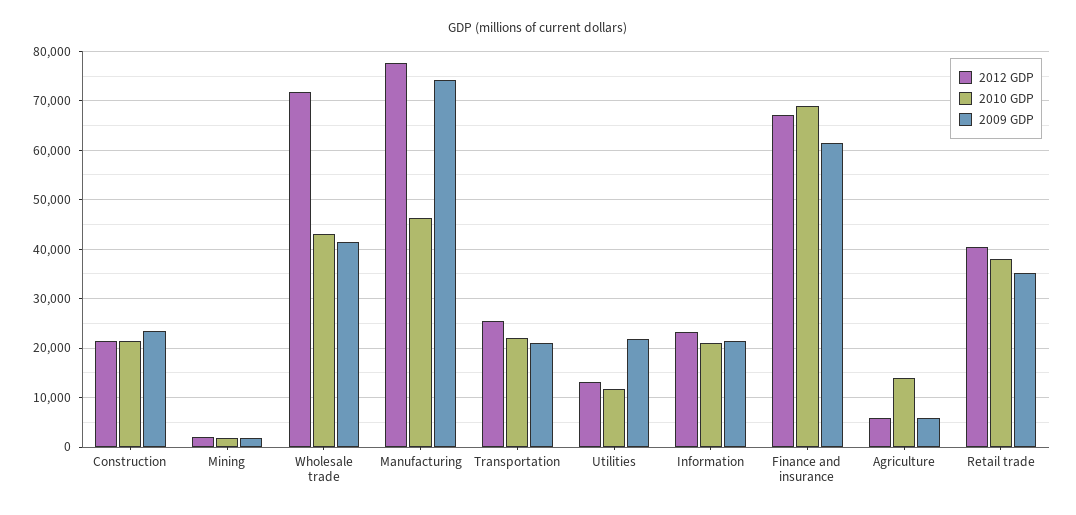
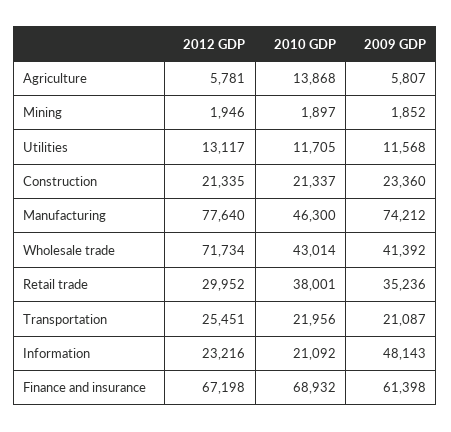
  {
    "2012 GDP": {
      "Construction": 21335,
      "Mining": 1946,
      "Wholesale trade": 71734,
      "Manufacturing": 77640,
      "Transportation": 25451,
      "Utilities": 13117,
      "Information": 23216,
      "Finance and insurance": 67198,
      "Agriculture": 5781,
-     "Retail trade": 40000
+     "Retail trade": 29952
    },
    "2010 GDP": {
      "Construction": 21337,
      "Mining": 1897,
      "Wholesale trade": 43014,
      "Manufacturing": 46300,
      "Transportation": 21956,
      "Utilities": 11705,
      "Information": 21092,
      "Finance and insurance": 68932,
      "Agriculture": 13868,
      "Retail trade": 38001
    },
    "2009 GDP": {
      "Construction": 23360,
      "Mining": 1852,
      "Wholesale trade": 41392,
      "Manufacturing": 74212,
      "Transportation": 21087,
-     "Utilities": 22000,
+     "Utilities": 11568,
-     "Information": 22000,
+     "Information": 48143,
      "Finance and insurance": 61398,
      "Agriculture": 5807,
      "Retail trade": 35236
    }
  }

